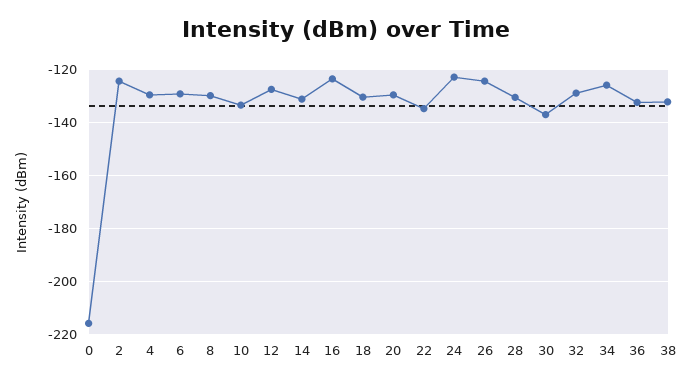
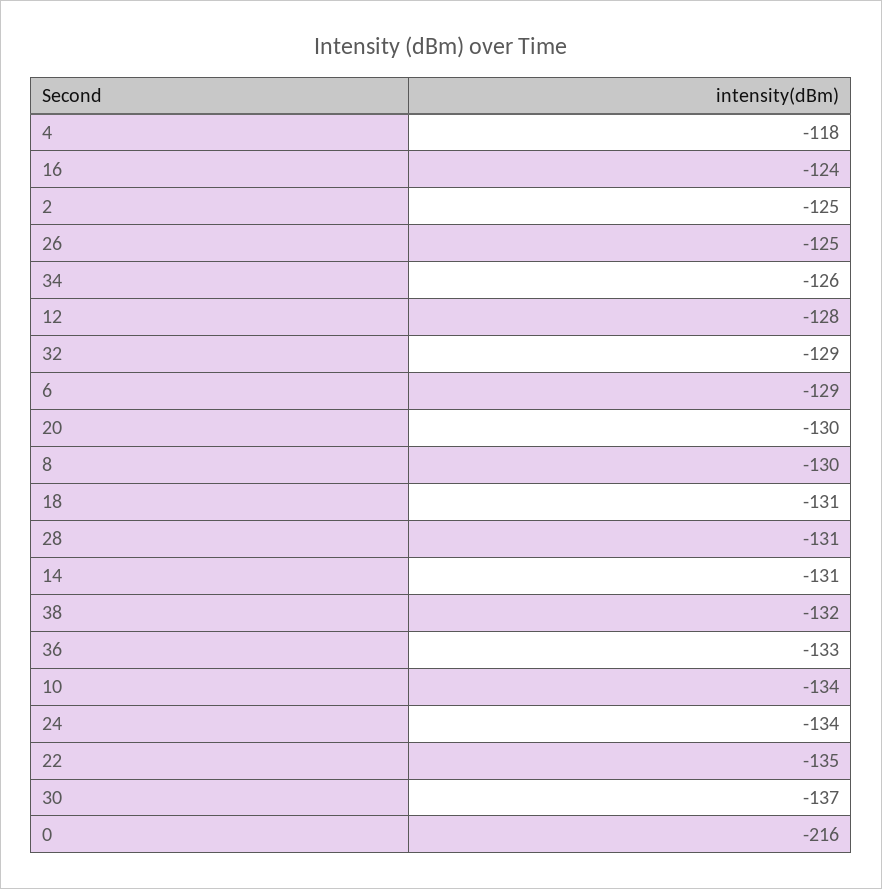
  {
    "0": -216,
    "2": -125,
-   "4": -130,
+   "4": -118,
    "6": -129,
    "8": -130,
    "10": -134,
    "12": -128,
    "14": -131,
    "16": -124,
    "18": -131,
    "20": -130,
    "22": -135,
-   "24": -122.5,
+   "24": -134,
    "26": -125,
    "28": -131,
    "30": -137,
    "32": -129,
    "34": -126,
    "36": -133,
    "38": -132
  }

